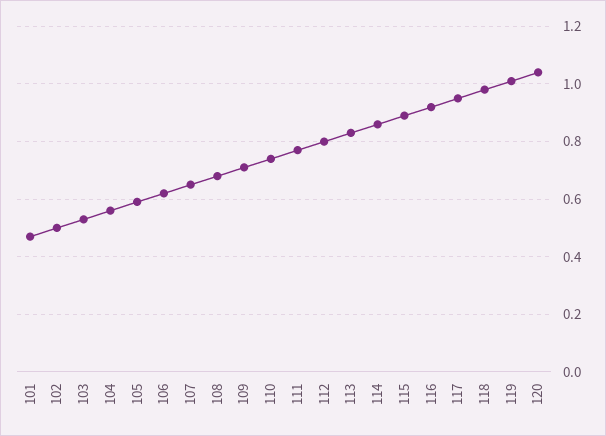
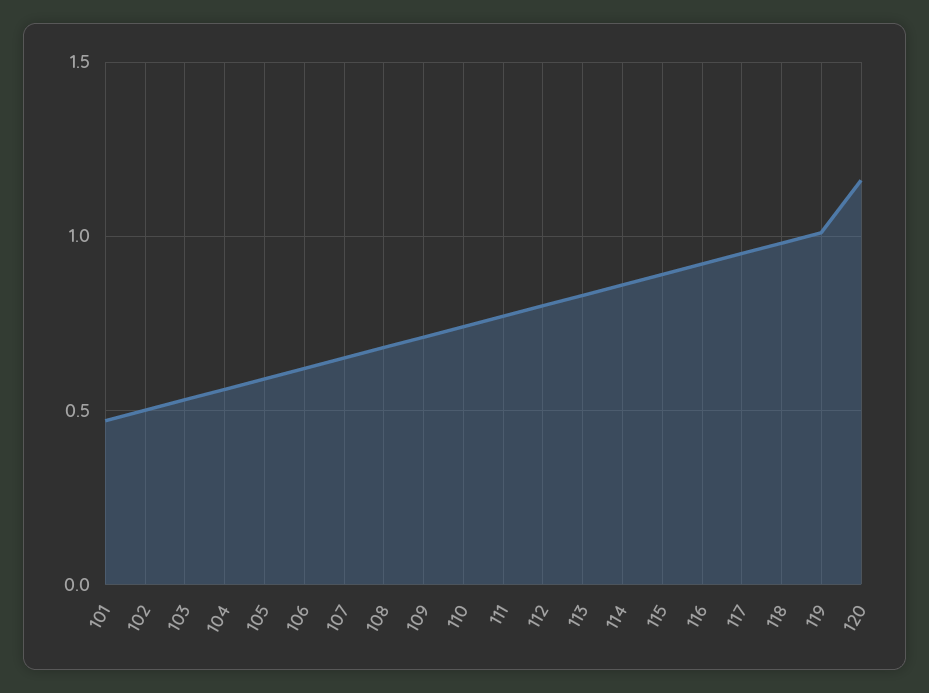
  {
    "101": 0.45,
    "102": 0.5,
    "103": 0.55,
    "104": 0.55,
    "105": 0.6,
    "106": 0.6,
    "107": 0.65,
    "108": 0.7,
    "109": 0.7,
    "110": 0.75,
    "111": 0.75,
    "112": 0.8,
    "113": 0.85,
    "114": 0.85,
    "115": 0.9,
    "116": 0.9,
    "117": 0.95,
    "118": 1,
    "119": 1,
-   "120": 1.05
+   "120": 1.15
  }

